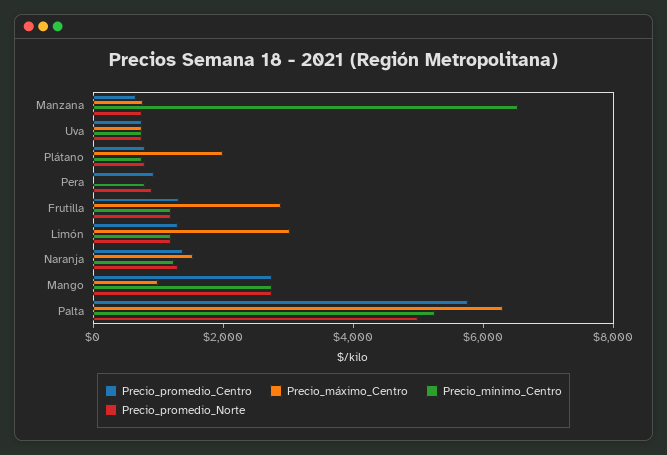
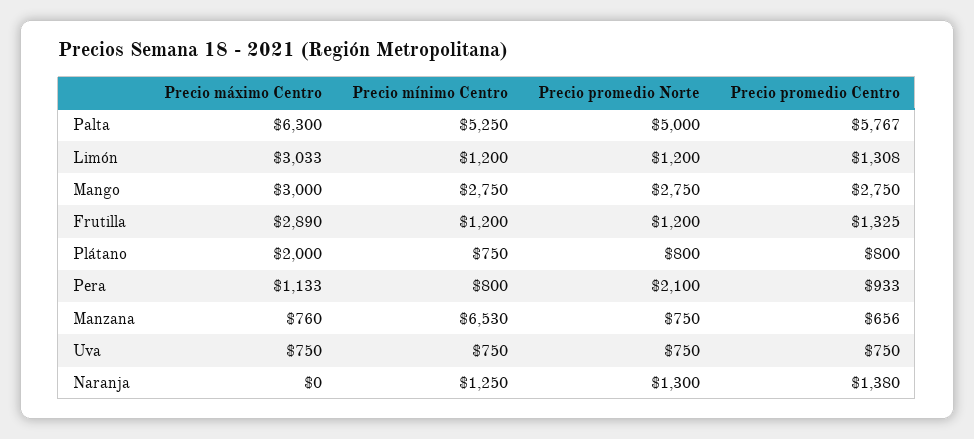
  {
    "Precio_promedio_Centro": {
      "Manzana": 656,
      "Uva": 750,
      "Plátano": 800,
      "Pera": 933,
      "Frutilla": 1325,
      "Limón": 1308,
      "Naranja": 1380,
      "Mango": 2750,
      "Palta": 5767
    },
    "Precio_máximo_Centro": {
      "Manzana": 760,
      "Uva": 750,
      "Plátano": 2000,
-     "Pera": 0,
+     "Pera": 1133,
      "Frutilla": 2890,
      "Limón": 3033,
-     "Naranja": 1500,
+     "Naranja": 0,
-     "Mango": 1000,
+     "Mango": 3000,
      "Palta": 6300
    },
    "Precio_mínimo_Centro": {
      "Manzana": 6530,
      "Uva": 750,
      "Plátano": 750,
      "Pera": 800,
      "Frutilla": 1200,
      "Limón": 1200,
      "Naranja": 1250,
      "Mango": 2750,
      "Palta": 5250
    },
    "Precio_promedio_Norte": {
      "Manzana": 750,
      "Uva": 750,
      "Plátano": 800,
-     "Pera": 1000,
+     "Pera": 2100,
      "Frutilla": 1200,
      "Limón": 1200,
      "Naranja": 1300,
      "Mango": 2750,
      "Palta": 5000
    }
  }

